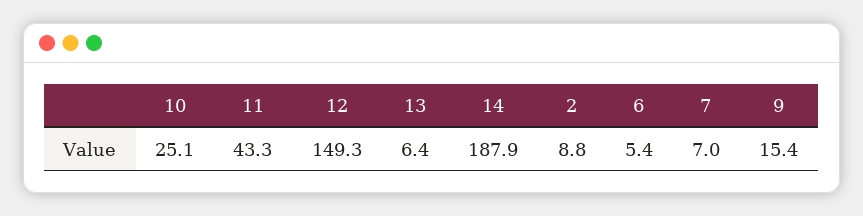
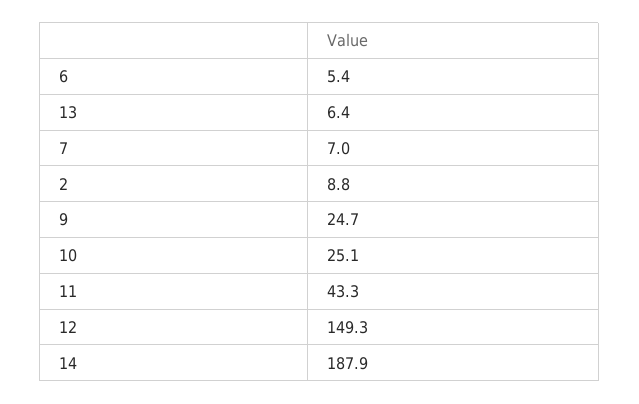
  {
    "10": 25.1,
    "11": 43.3,
    "12": 149.3,
    "13": 6.4,
    "14": 187.9,
    "2": 8.8,
    "6": 5.4,
    "7": 7,
-   "9": 15.4
+   "9": 24.7
  }

